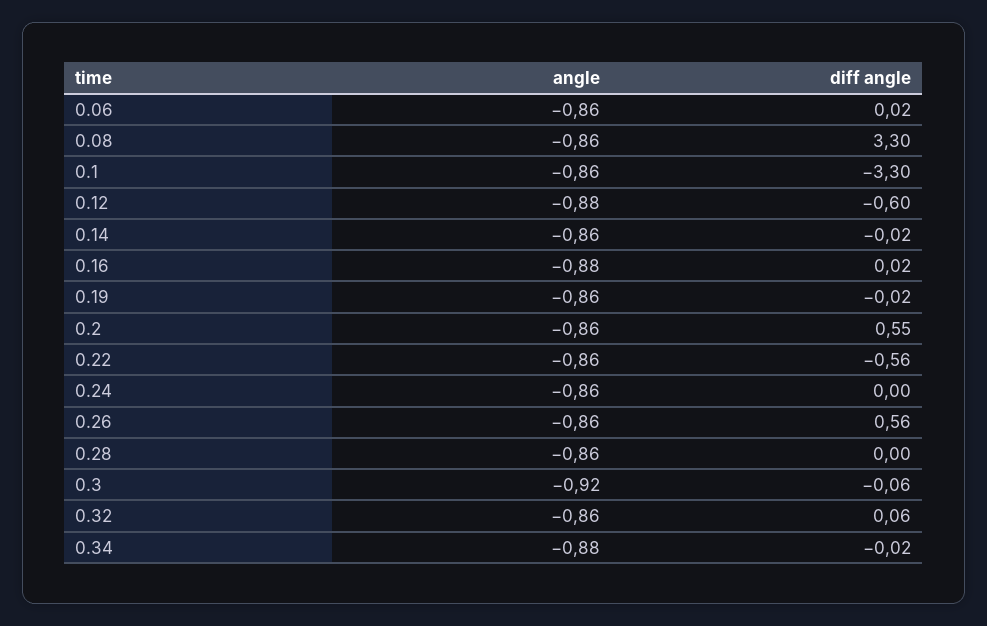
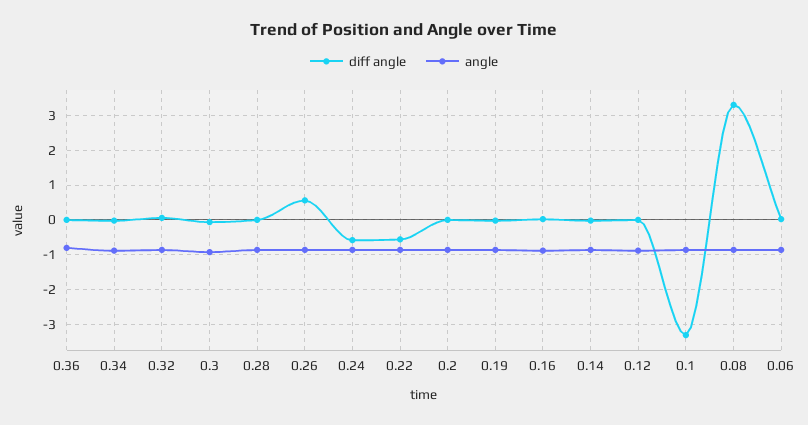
  {
    "angle": {
      "0.06": -0.86,
      "0.08": -0.86,
      "0.1": -0.86,
      "0.12": -0.88,
      "0.14": -0.86,
      "0.16": -0.88,
      "0.19": -0.86,
      "0.2": -0.86,
      "0.22": -0.86,
      "0.24": -0.86,
      "0.26": -0.86,
      "0.28": -0.86,
      "0.3": -0.92,
      "0.32": -0.86,
-     "0.34": -0.88
+     "0.34": -0.88,
+     "0.36": -0.8
    },
    "diff angle": {
      "0.06": 0.02,
      "0.08": 3.3,
      "0.1": -3.3,
-     "0.12": -0.6,
+     "0.12": 0,
      "0.14": -0.02,
      "0.16": 0.02,
      "0.19": -0.02,
-     "0.2": 0.55,
+     "0.2": 0,
      "0.22": -0.56,
-     "0.24": 0,
+     "0.24": -0.6,
      "0.26": 0.56,
      "0.28": 0,
      "0.3": -0.06,
      "0.32": 0.06,
-     "0.34": -0.02
+     "0.34": -0.02,
+     "0.36": 0
    }
  }

